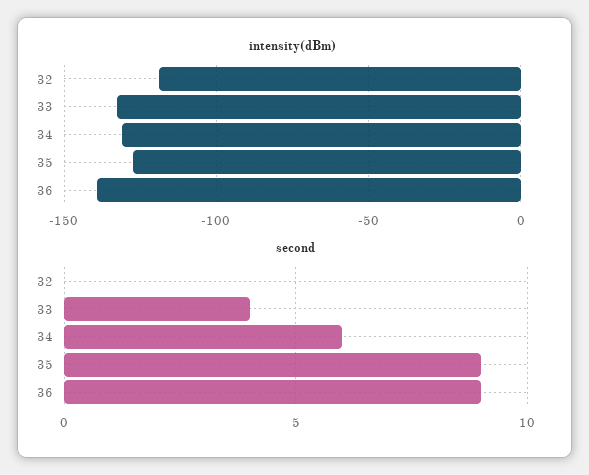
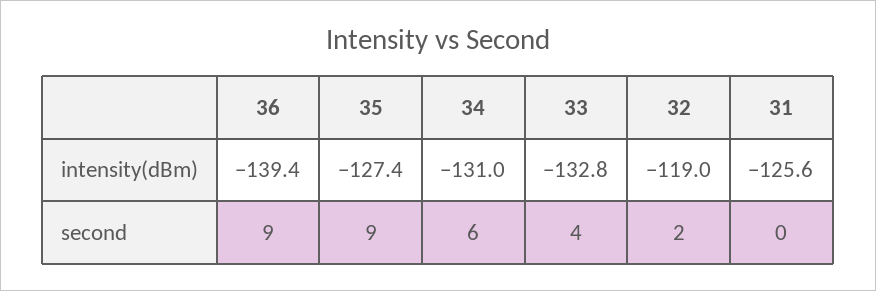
  {
    "intensity(dBm)": {
      "32": -119,
      "33": -132.8,
      "34": -131,
      "35": -127.4,
-     "36": -139.4
+     "36": -139.4,
+     "31": -125.6
    },
    "second": {
-     "32": 0,
+     "32": 2,
      "33": 4,
      "34": 6,
      "35": 9,
-     "36": 9
+     "36": 9,
+     "31": 0
    }
  }

